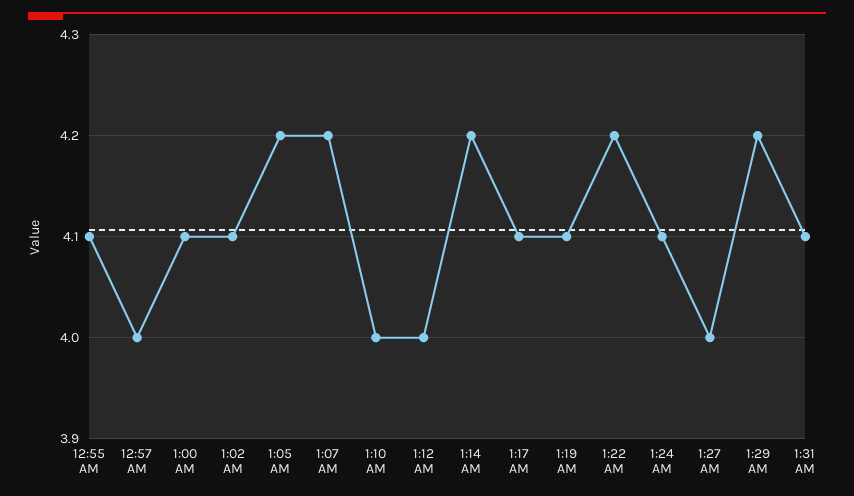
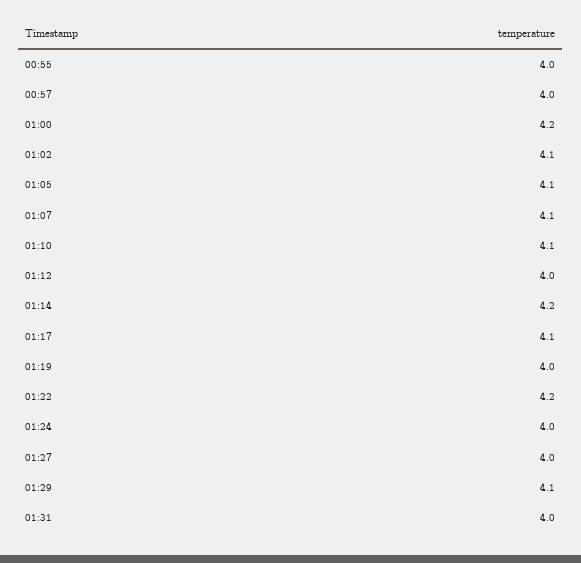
  {
-   "12:55 AM": 4.1,
+   "12:55 AM": 4,
    "12:57 AM": 4,
-   "1:00 AM": 4.1,
+   "1:00 AM": 4.2,
    "1:02 AM": 4.1,
-   "1:05 AM": 4.2,
+   "1:05 AM": 4.1,
-   "1:07 AM": 4.2,
+   "1:07 AM": 4.1,
-   "1:10 AM": 4,
+   "1:10 AM": 4.1,
    "1:12 AM": 4,
    "1:14 AM": 4.2,
    "1:17 AM": 4.1,
-   "1:19 AM": 4.1,
+   "1:19 AM": 4,
    "1:22 AM": 4.2,
-   "1:24 AM": 4.1,
+   "1:24 AM": 4,
    "1:27 AM": 4,
-   "1:29 AM": 4.2,
+   "1:29 AM": 4.1,
-   "1:31 AM": 4.1
+   "1:31 AM": 4
  }

